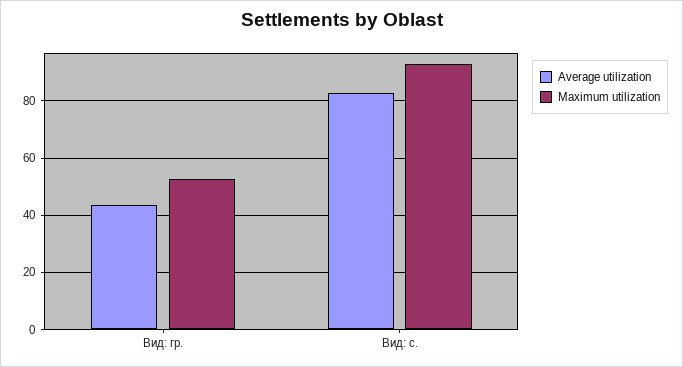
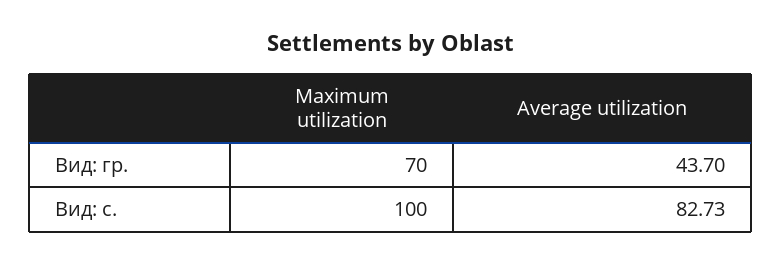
  {
    "Average utilization": {
      "Вид: гр.": 43.7,
      "Вид: с.": 82.73
    },
    "Maximum utilization": {
-     "Вид: гр.": 52.5,
+     "Вид: гр.": 70,
-     "Вид: с.": 92.5
+     "Вид: с.": 100
    }
  }

